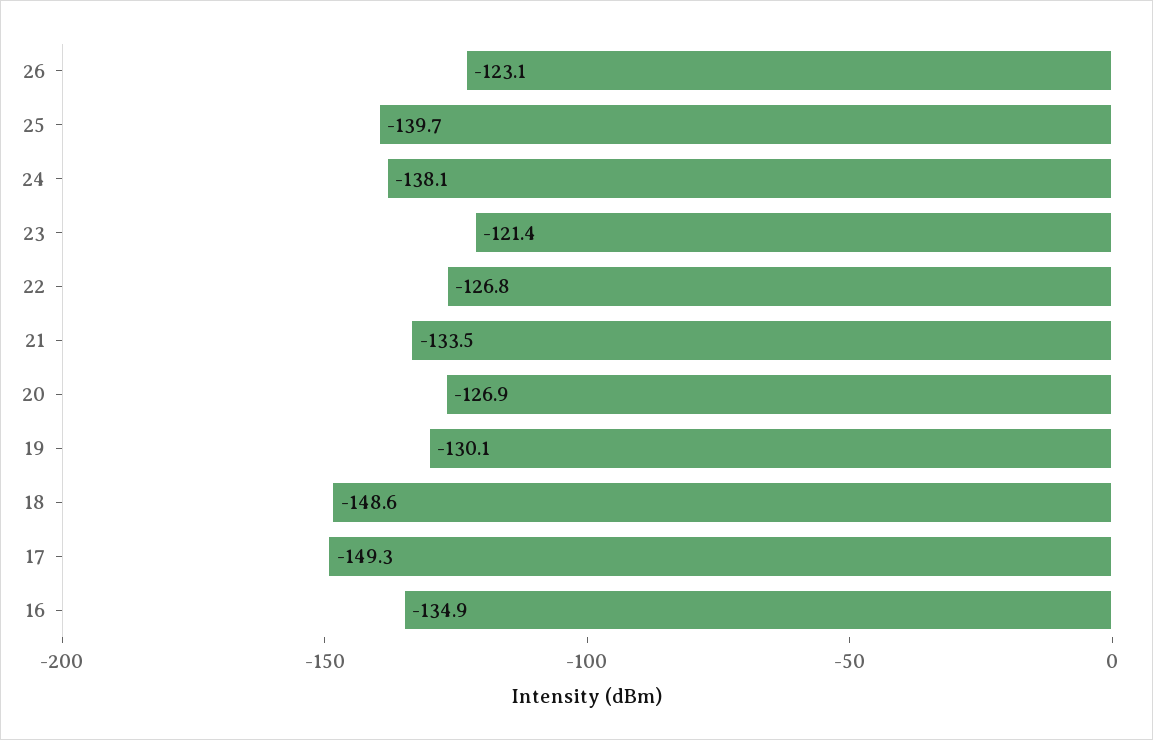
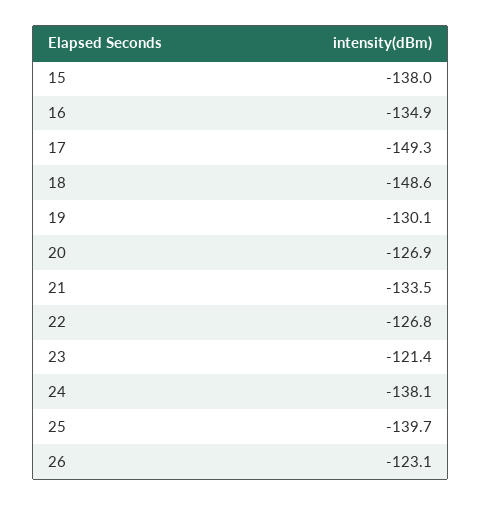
  {
    "26": -123.1,
    "25": -139.7,
    "24": -138.1,
    "23": -121.4,
    "22": -126.8,
    "21": -133.5,
    "20": -126.9,
    "19": -130.1,
    "18": -148.6,
    "17": -149.3,
-   "16": -134.9
+   "16": -134.9,
+   "15": -138
  }

